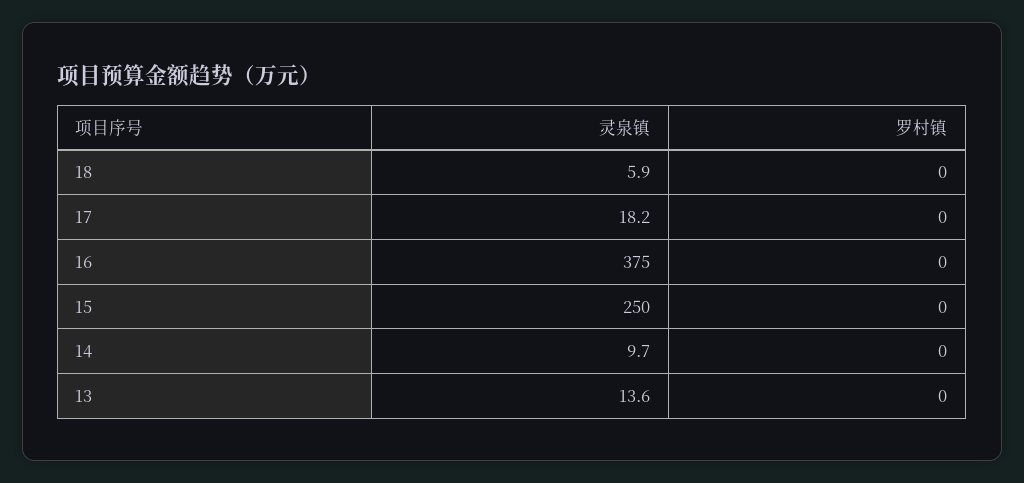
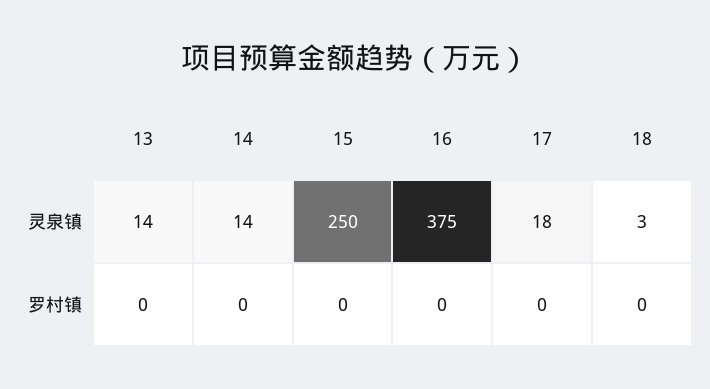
  {
    "灵泉镇": {
-     "18": 5.9,
+     "18": 3,
      "17": 18.2,
      "16": 375,
      "15": 250,
-     "14": 9.7,
+     "14": 14,
      "13": 13.6
    },
    "罗村镇": {
      "18": 0,
      "17": 0,
      "16": 0,
      "15": 0,
      "14": 0,
      "13": 0
    }
  }

